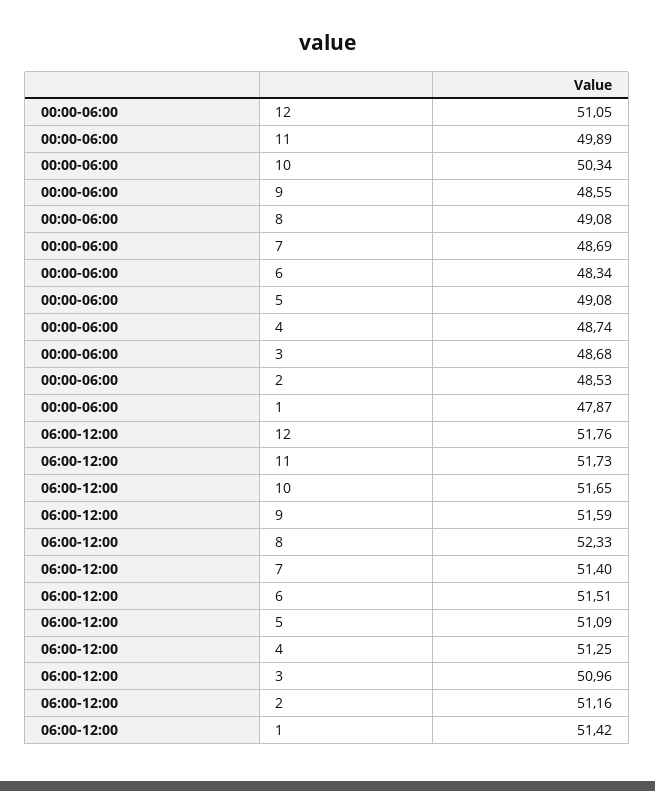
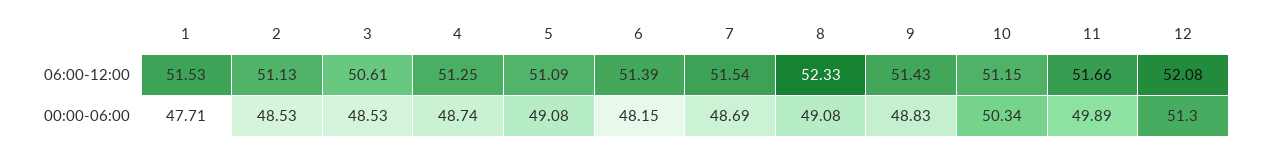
  {
    "00:00-06:00": {
-     "12": 51.05,
+     "12": 51.3,
      "11": 49.89,
      "10": 50.34,
-     "9": 48.55,
+     "9": 48.83,
      "8": 49.08,
      "7": 48.69,
-     "6": 48.34,
+     "6": 48.15,
      "5": 49.08,
      "4": 48.74,
-     "3": 48.68,
+     "3": 48.53,
      "2": 48.53,
-     "1": 47.87
+     "1": 47.71
    },
    "06:00-12:00": {
-     "12": 51.76,
+     "12": 52.08,
-     "11": 51.73,
+     "11": 51.66,
-     "10": 51.65,
+     "10": 51.15,
-     "9": 51.59,
+     "9": 51.43,
      "8": 52.33,
-     "7": 51.4,
+     "7": 51.54,
-     "6": 51.51,
+     "6": 51.39,
      "5": 51.09,
      "4": 51.25,
-     "3": 50.96,
+     "3": 50.61,
-     "2": 51.16,
+     "2": 51.13,
-     "1": 51.42
+     "1": 51.53
    }
  }

